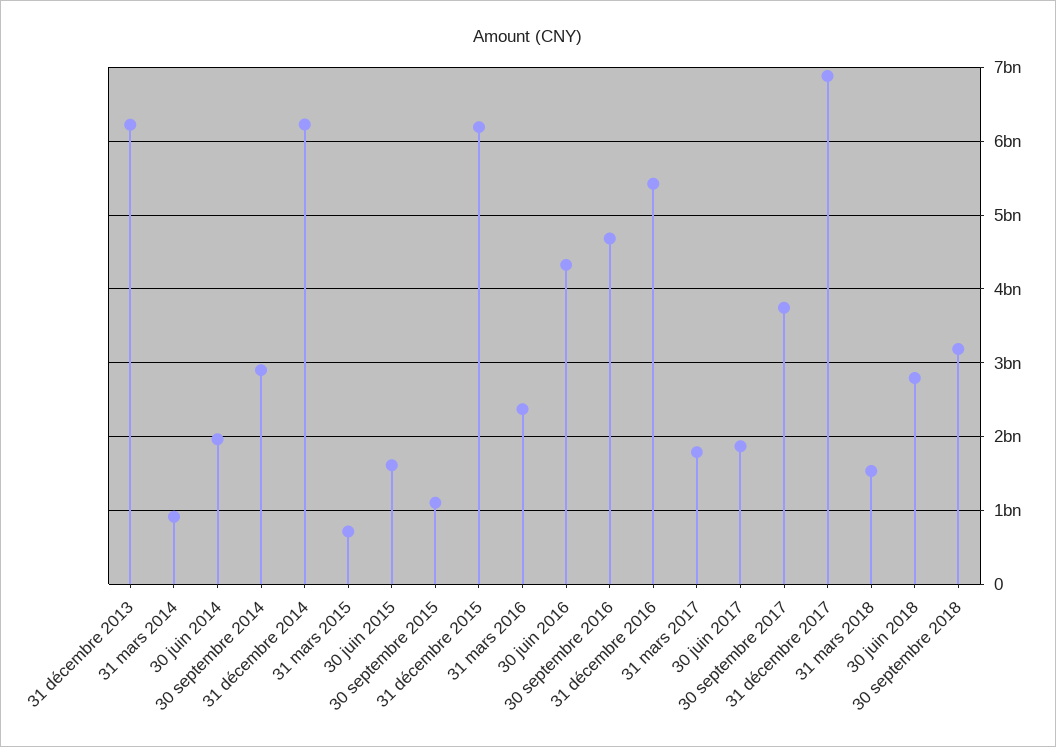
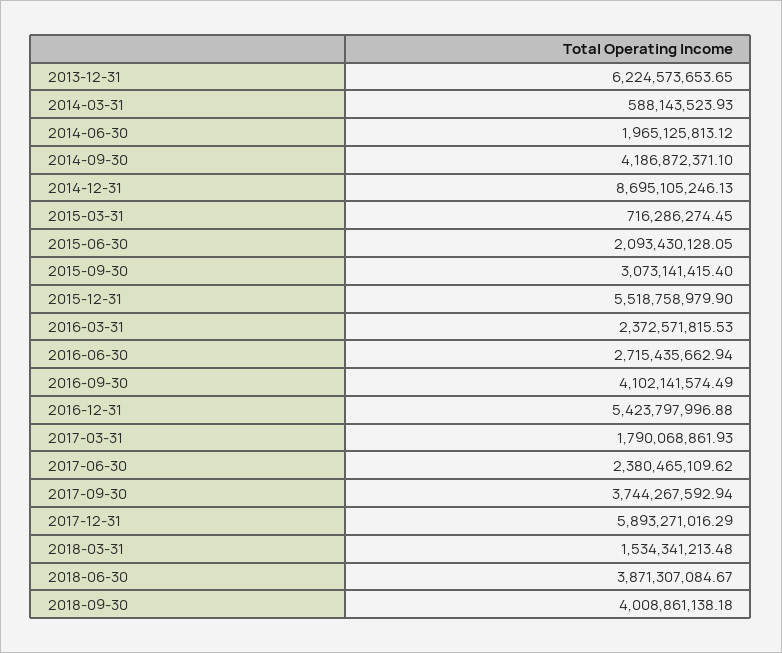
  {
    "31 décembre 2013": 6224573653.65,
-   "31 mars 2014": 900000000,
+   "31 mars 2014": 588143523.93,
    "30 juin 2014": 1965125813.12,
-   "30 septembre 2014": 2900000000,
+   "30 septembre 2014": 4186872371.1,
-   "31 décembre 2014": 6200000000,
+   "31 décembre 2014": 8695105246.13,
    "31 mars 2015": 716286274.45,
-   "30 juin 2015": 1600000000,
+   "30 juin 2015": 2093430128.05,
-   "30 septembre 2015": 1100000000,
+   "30 septembre 2015": 3073141415.4,
-   "31 décembre 2015": 6200000000,
+   "31 décembre 2015": 5518758979.9,
    "31 mars 2016": 2372571815.53,
-   "30 juin 2016": 4300000000,
+   "30 juin 2016": 2715435662.94,
-   "30 septembre 2016": 4700000000,
+   "30 septembre 2016": 4102141574.49,
    "31 décembre 2016": 5423797996.88,
    "31 mars 2017": 1790068861.93,
-   "30 juin 2017": 1900000000,
+   "30 juin 2017": 2380465109.62,
    "30 septembre 2017": 3744267592.94,
-   "31 décembre 2017": 6900000000,
+   "31 décembre 2017": 5893271016.29,
    "31 mars 2018": 1534341213.48,
-   "30 juin 2018": 2800000000,
+   "30 juin 2018": 3871307084.67,
-   "30 septembre 2018": 3200000000
+   "30 septembre 2018": 4008861138.18
  }

